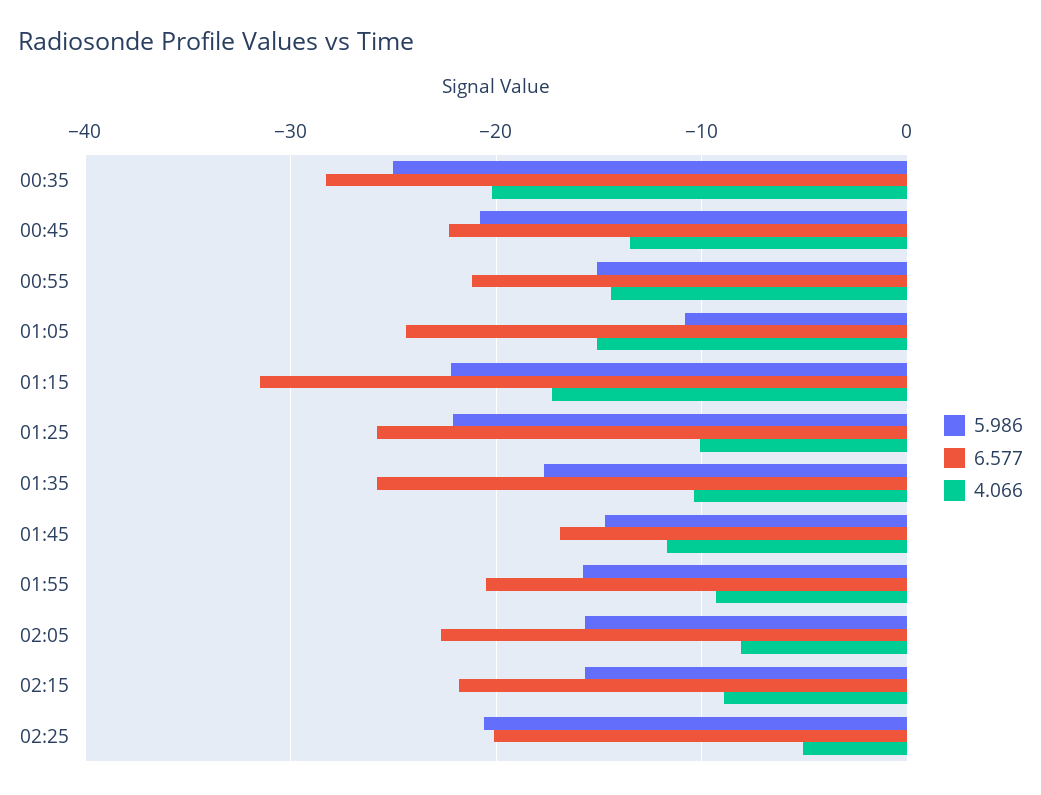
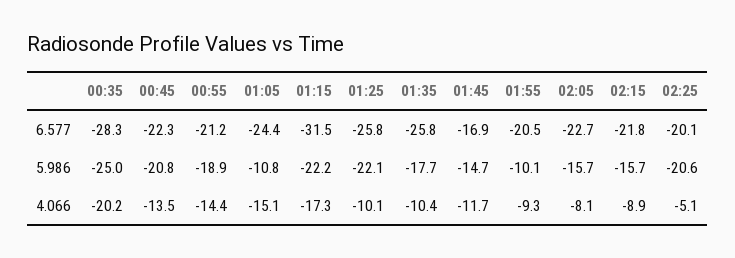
  {
    "5.986": {
      "00:35": -25,
      "00:45": -20.8,
-     "00:55": -15,
+     "00:55": -18.9,
      "01:05": -10.8,
      "01:15": -22.2,
      "01:25": -22.1,
      "01:35": -17.7,
      "01:45": -14.7,
-     "01:55": -16,
+     "01:55": -10.1,
      "02:05": -15.7,
      "02:15": -15.7,
      "02:25": -20.6
    },
    "6.577": {
      "00:35": -28.3,
      "00:45": -22.3,
      "00:55": -21.2,
      "01:05": -24.4,
      "01:15": -31.5,
      "01:25": -25.8,
      "01:35": -25.8,
      "01:45": -16.9,
      "01:55": -20.5,
      "02:05": -22.7,
      "02:15": -21.8,
      "02:25": -20.1
    },
    "4.066": {
      "00:35": -20.2,
      "00:45": -13.5,
      "00:55": -14.4,
      "01:05": -15.1,
      "01:15": -17.3,
      "01:25": -10.1,
      "01:35": -10.4,
      "01:45": -11.7,
      "01:55": -9.3,
      "02:05": -8.1,
      "02:15": -8.9,
      "02:25": -5.1
    }
  }

